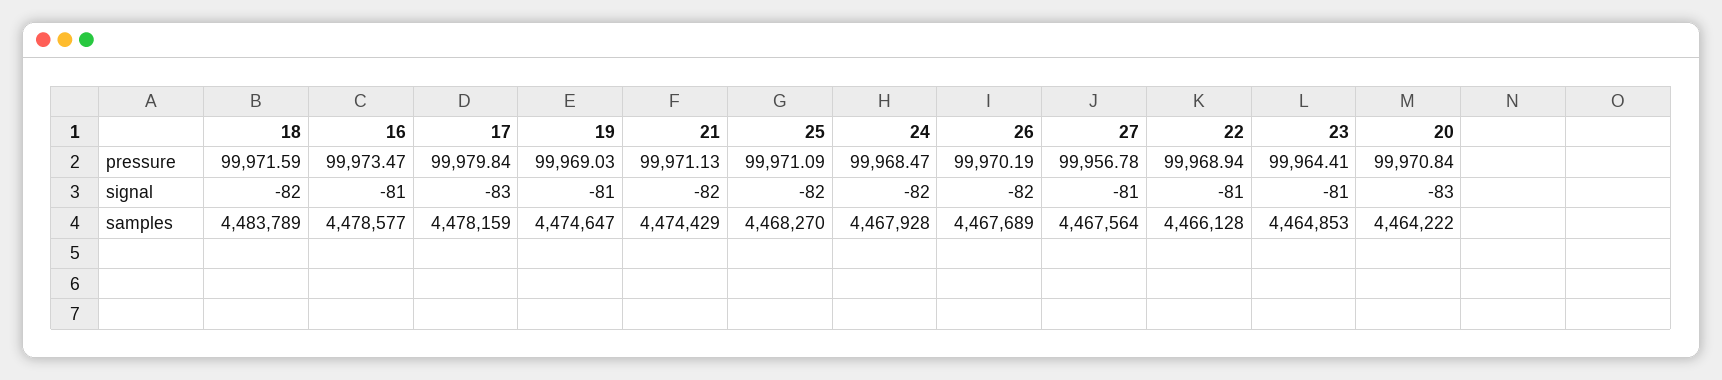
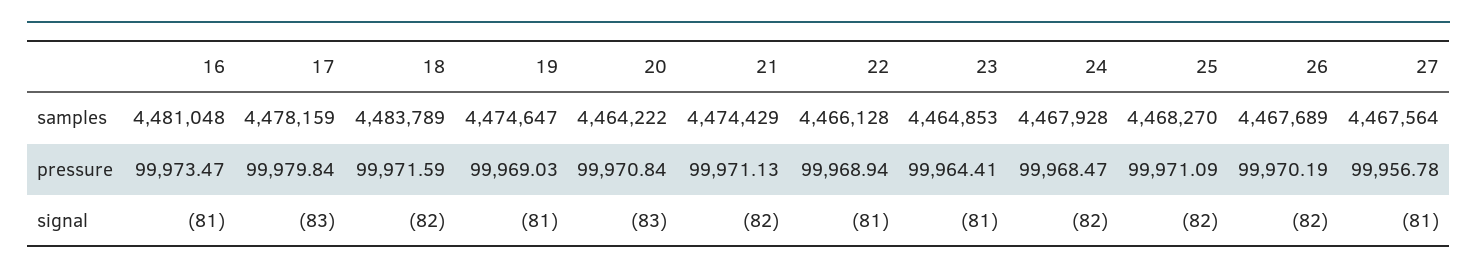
  {
    "18": {
      "pressure": 99971.59,
      "signal": -82,
      "samples": 4483789
    },
    "16": {
      "pressure": 99973.47,
      "signal": -81,
-     "samples": 4478577
+     "samples": 4481048
    },
    "17": {
      "pressure": 99979.84,
      "signal": -83,
      "samples": 4478159
    },
    "19": {
      "pressure": 99969.03,
      "signal": -81,
      "samples": 4474647
    },
    "21": {
      "pressure": 99971.13,
      "signal": -82,
      "samples": 4474429
    },
    "25": {
      "pressure": 99971.09,
      "signal": -82,
      "samples": 4468270
    },
    "24": {
      "pressure": 99968.47,
      "signal": -82,
      "samples": 4467928
    },
    "26": {
      "pressure": 99970.19,
      "signal": -82,
      "samples": 4467689
    },
    "27": {
      "pressure": 99956.78,
      "signal": -81,
      "samples": 4467564
    },
    "22": {
      "pressure": 99968.94,
      "signal": -81,
      "samples": 4466128
    },
    "23": {
      "pressure": 99964.41,
      "signal": -81,
      "samples": 4464853
    },
    "20": {
      "pressure": 99970.84,
      "signal": -83,
      "samples": 4464222
    }
  }

